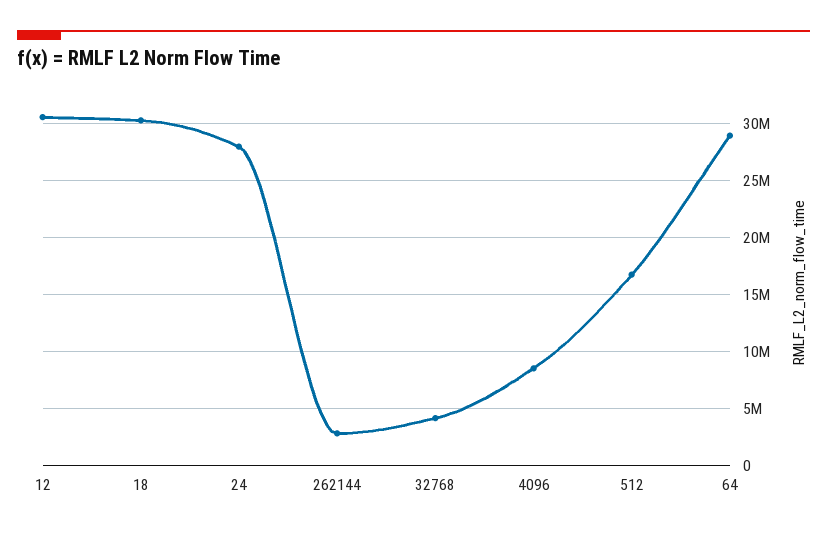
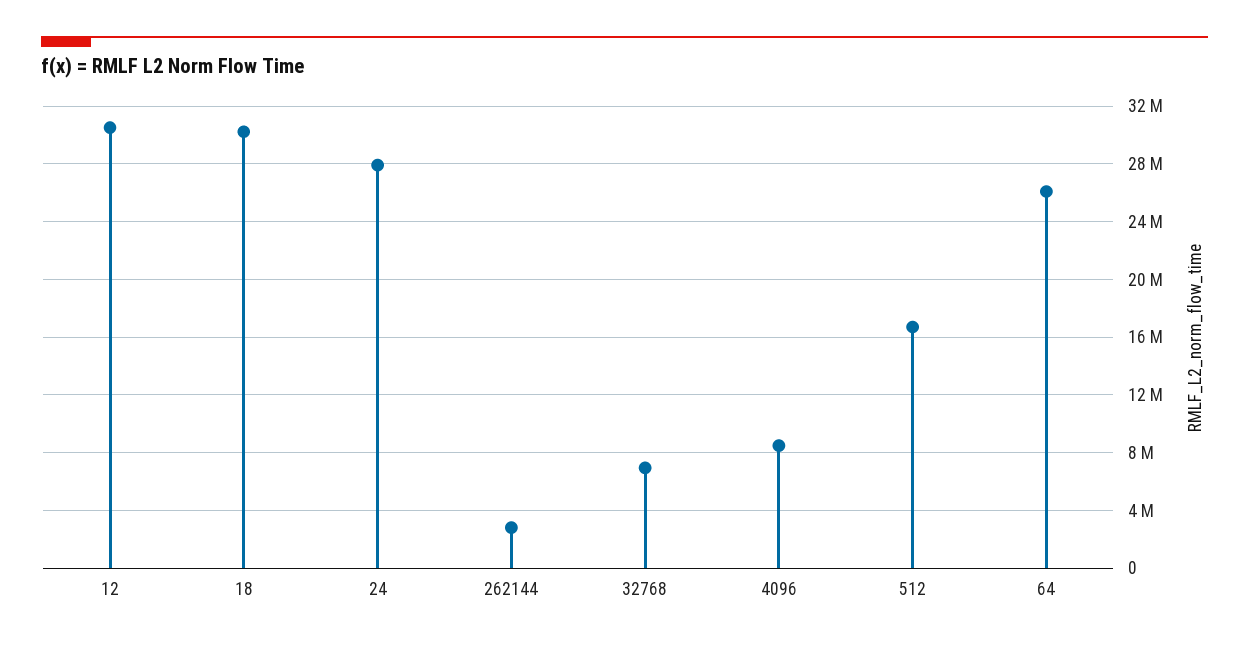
  {
    "12": 30500000,
    "18": 30000000,
    "24": 28000000,
    "262144": 3000000,
-   "32768": 4000000,
+   "32768": 7000000,
    "4096": 8500000,
    "512": 16500000,
-   "64": 29000000
+   "64": 26000000
  }

